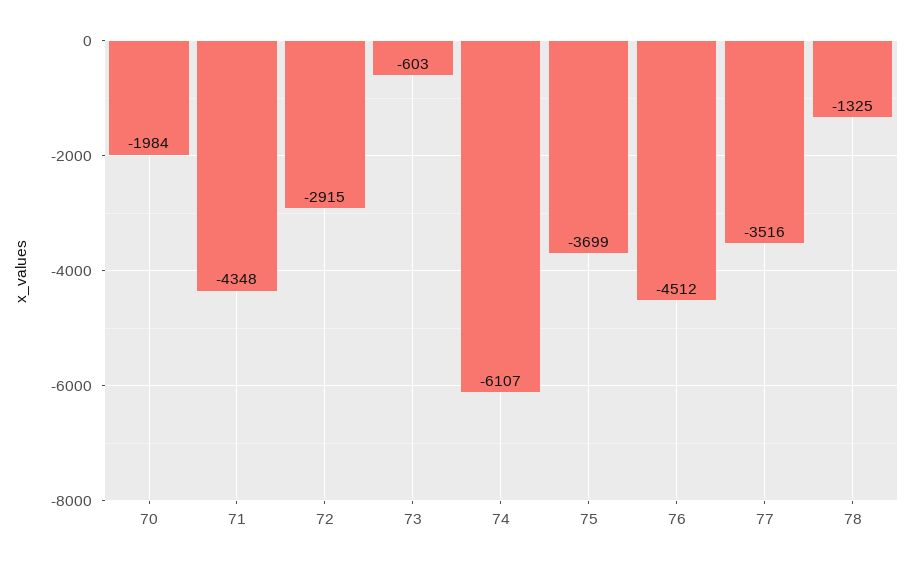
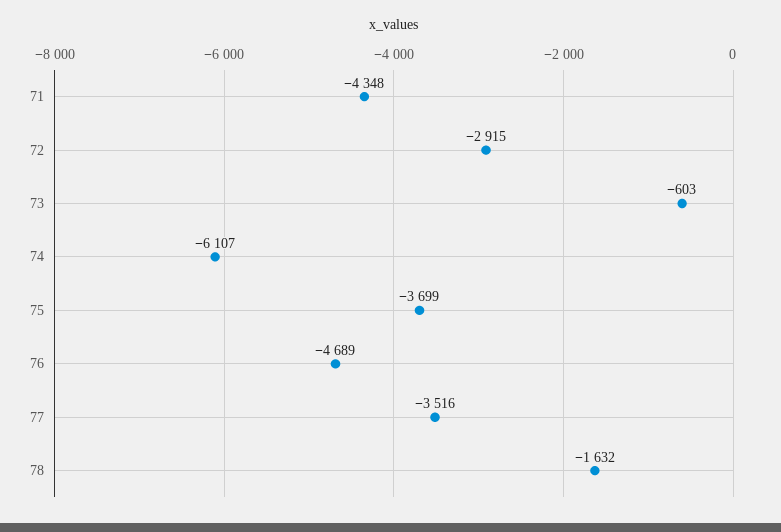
  {
-   "70": -1984,
    "71": -4348,
    "72": -2915,
    "73": -603,
    "74": -6107,
    "75": -3699,
-   "76": -4512,
+   "76": -4689,
    "77": -3516,
-   "78": -1325
+   "78": -1632
  }

